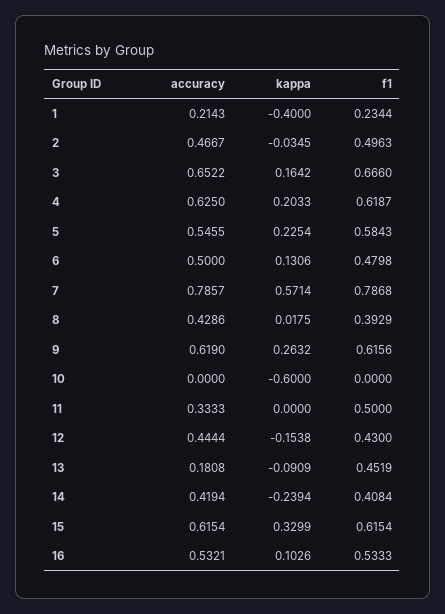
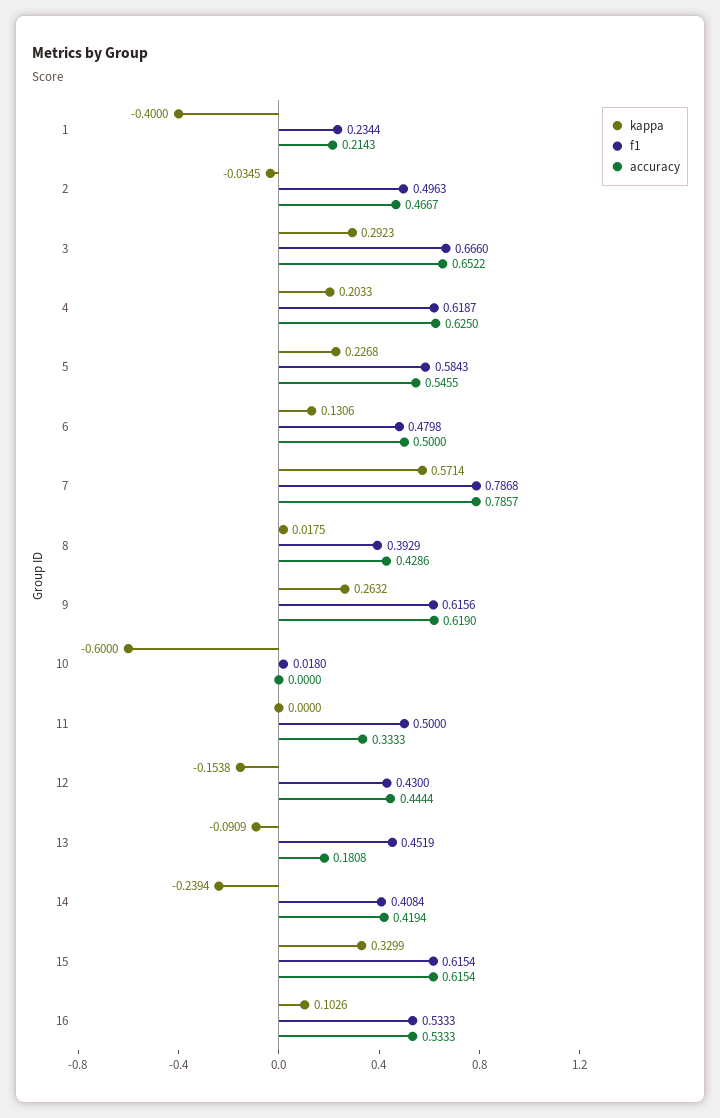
  {
    "accuracy": {
      "1": 0.2143,
      "2": 0.4667,
      "3": 0.6522,
      "4": 0.625,
      "5": 0.5455,
      "6": 0.5,
      "7": 0.7857,
      "8": 0.4286,
      "9": 0.619,
      "10": 0,
      "11": 0.3333,
      "12": 0.4444,
      "13": 0.1808,
      "14": 0.4194,
      "15": 0.6154,
-     "16": 0.5321
+     "16": 0.5333
    },
    "kappa": {
      "1": -0.4,
      "2": -0.0345,
-     "3": 0.1642,
+     "3": 0.2923,
      "4": 0.2033,
-     "5": 0.2254,
+     "5": 0.2268,
      "6": 0.1306,
      "7": 0.5714,
      "8": 0.0175,
      "9": 0.2632,
      "10": -0.6,
      "11": 0,
      "12": -0.1538,
      "13": -0.0909,
      "14": -0.2394,
      "15": 0.3299,
      "16": 0.1026
    },
    "f1": {
      "1": 0.2344,
      "2": 0.4963,
      "3": 0.666,
      "4": 0.6187,
      "5": 0.5843,
      "6": 0.4798,
      "7": 0.7868,
      "8": 0.3929,
      "9": 0.6156,
-     "10": 0,
+     "10": 0.018,
      "11": 0.5,
      "12": 0.43,
      "13": 0.4519,
      "14": 0.4084,
      "15": 0.6154,
      "16": 0.5333
    }
  }

